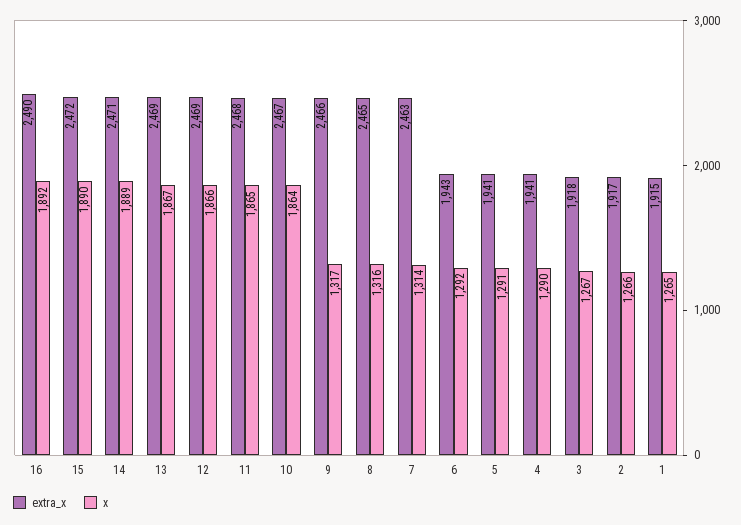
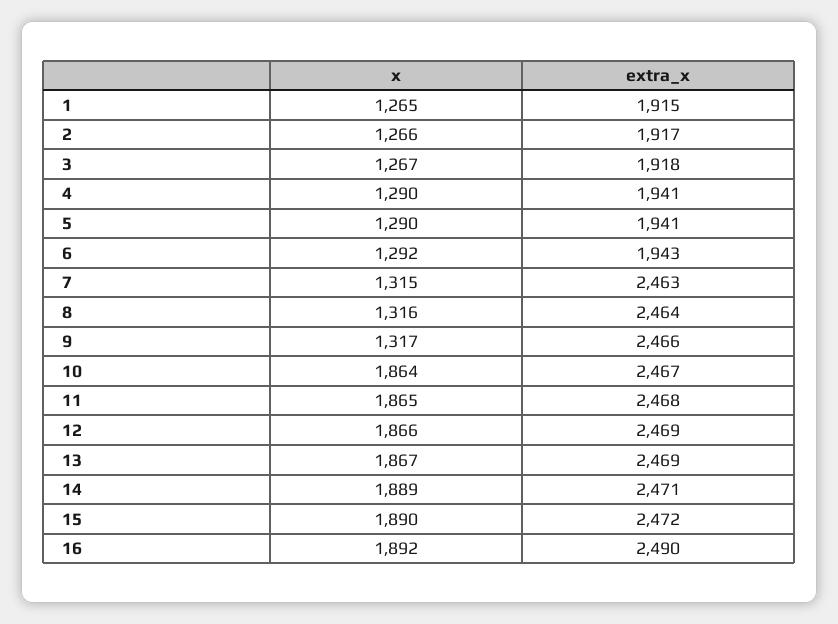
  {
    "extra_x": {
      "16": 2490,
      "15": 2472,
      "14": 2471,
      "13": 2469,
      "12": 2469,
      "11": 2468,
      "10": 2467,
      "9": 2466,
-     "8": 2465,
+     "8": 2464,
      "7": 2463,
      "6": 1943,
      "5": 1941,
      "4": 1941,
      "3": 1918,
      "2": 1917,
      "1": 1915
    },
    "x": {
      "16": 1892,
      "15": 1890,
      "14": 1889,
      "13": 1867,
      "12": 1866,
      "11": 1865,
      "10": 1864,
      "9": 1317,
      "8": 1316,
-     "7": 1314,
+     "7": 1315,
      "6": 1292,
-     "5": 1291,
+     "5": 1290,
      "4": 1290,
      "3": 1267,
      "2": 1266,
      "1": 1265
    }
  }

